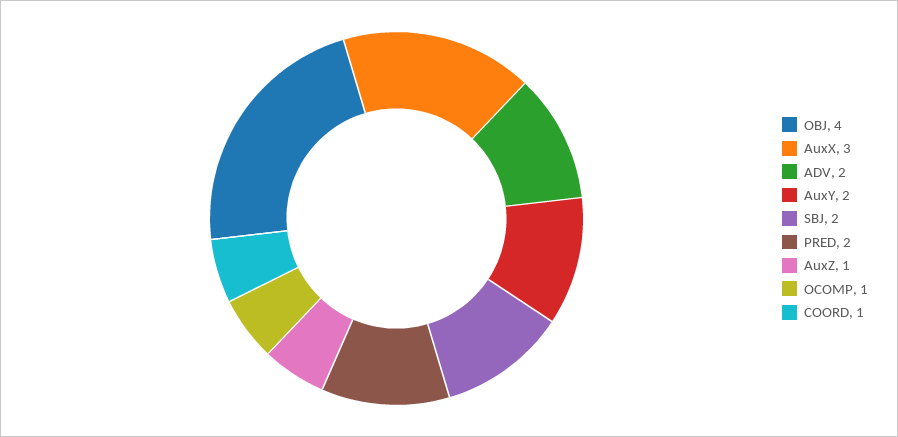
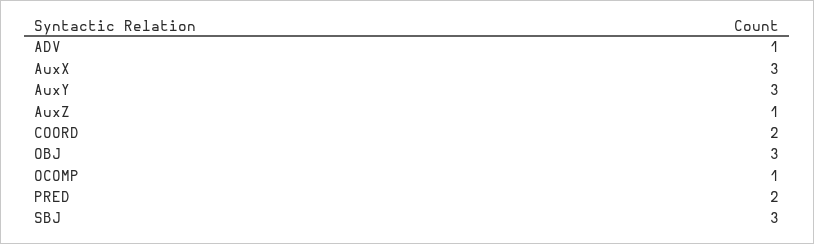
  {
-   "OBJ": 4,
+   "OBJ": 3,
    "AuxX": 3,
-   "ADV": 2,
+   "ADV": 1,
-   "AuxY": 2,
+   "AuxY": 3,
-   "SBJ": 2,
+   "SBJ": 3,
    "PRED": 2,
    "AuxZ": 1,
    "OCOMP": 1,
-   "COORD": 1
+   "COORD": 2
  }

